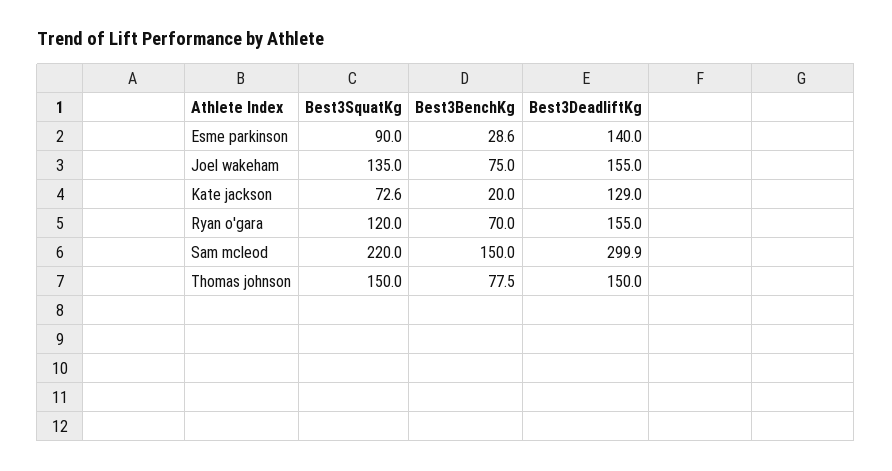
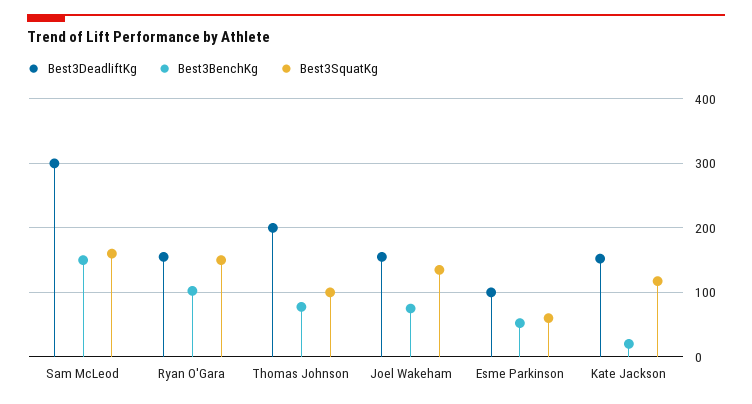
  {
    "Best3SquatKg": {
-     "Esme parkinson": 90,
+     "Esme parkinson": 60,
      "Joel wakeham": 135,
-     "Kate jackson": 72.6,
+     "Kate jackson": 120,
-     "Ryan o'gara": 120,
+     "Ryan o'gara": 150,
-     "Sam mcleod": 220,
+     "Sam mcleod": 160,
-     "Thomas johnson": 150
+     "Thomas johnson": 100
    },
    "Best3BenchKg": {
-     "Esme parkinson": 28.6,
+     "Esme parkinson": 50,
      "Joel wakeham": 75,
      "Kate jackson": 20,
-     "Ryan o'gara": 70,
+     "Ryan o'gara": 100,
      "Sam mcleod": 150,
      "Thomas johnson": 77.5
    },
    "Best3DeadliftKg": {
-     "Esme parkinson": 140,
+     "Esme parkinson": 100,
      "Joel wakeham": 155,
-     "Kate jackson": 129,
+     "Kate jackson": 150,
      "Ryan o'gara": 155,
      "Sam mcleod": 299.9,
-     "Thomas johnson": 150
+     "Thomas johnson": 200
    }
  }

